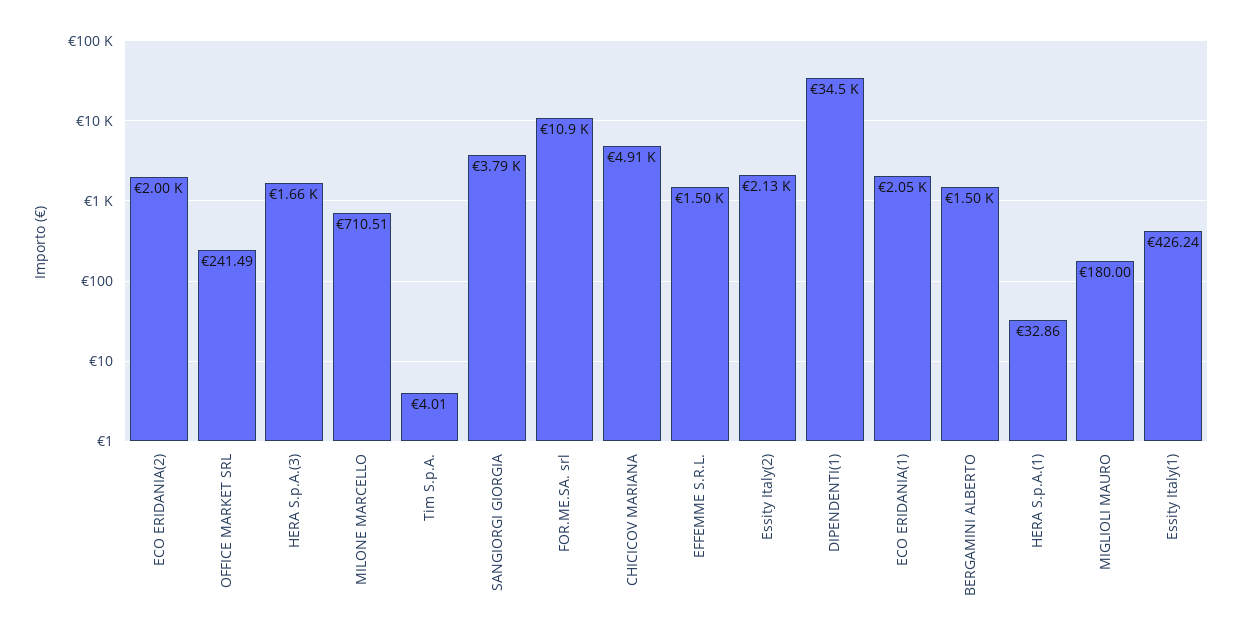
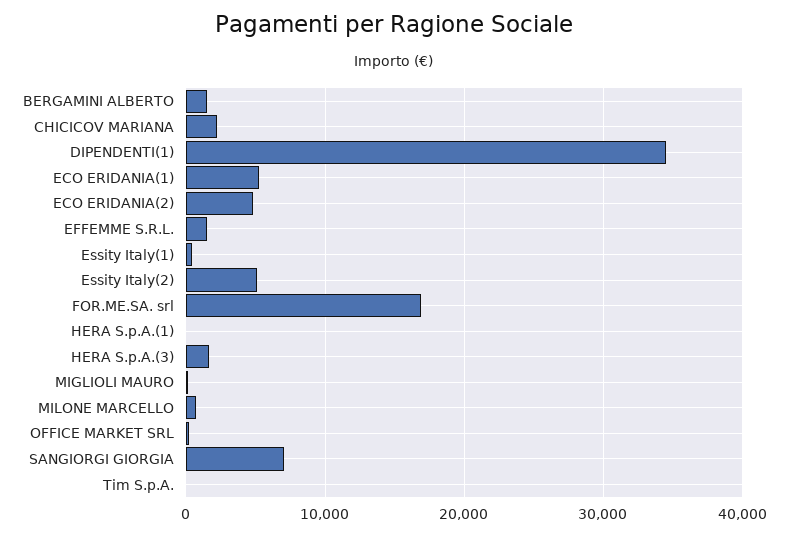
  {
-   "ECO ERIDANIA(2)": 2000,
+   "ECO ERIDANIA(2)": 5000,
    "OFFICE MARKET SRL": 241.49,
    "HERA S.p.A.(3)": 1660,
    "MILONE MARCELLO": 710.51,
    "Tim S.p.A.": 4.01,
-   "SANGIORGI GIORGIA": 3790,
+   "SANGIORGI GIORGIA": 7000,
-   "FOR.ME.SA. srl": 10900,
+   "FOR.ME.SA. srl": 17000,
-   "CHICICOV MARIANA": 4910,
+   "CHICICOV MARIANA": 2000,
    "EFFEMME S.R.L.": 1500,
-   "Essity Italy(2)": 2130,
+   "Essity Italy(2)": 5000,
    "DIPENDENTI(1)": 34500,
-   "ECO ERIDANIA(1)": 2050,
+   "ECO ERIDANIA(1)": 5000,
    "BERGAMINI ALBERTO": 1500,
    "HERA S.p.A.(1)": 32.86,
    "MIGLIOLI MAURO": 180,
    "Essity Italy(1)": 426.24
  }

